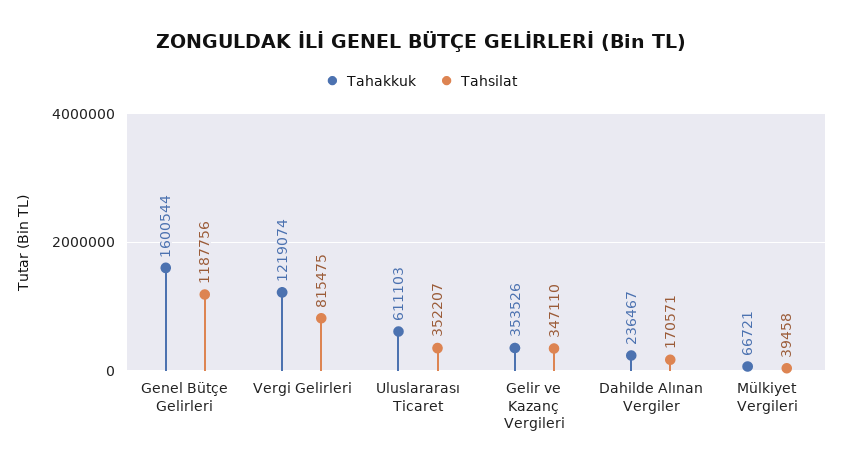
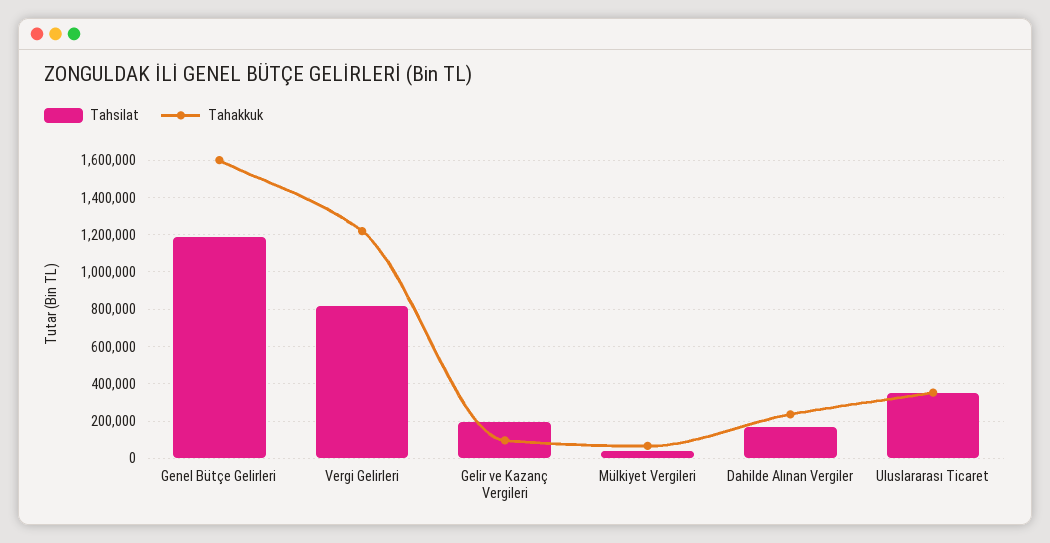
  {
    "Tahakkuk": {
      "Genel Bütçe Gelirleri": 1600544,
      "Vergi Gelirleri": 1219074,
-     "Uluslararası Ticaret": 611103,
+     "Uluslararası Ticaret": 350000,
-     "Gelir ve Kazanç Vergileri": 353526,
+     "Gelir ve Kazanç Vergileri": 100000,
      "Dahilde Alınan Vergiler": 236467,
      "Mülkiyet Vergileri": 66721
    },
    "Tahsilat": {
      "Genel Bütçe Gelirleri": 1187756,
      "Vergi Gelirleri": 815475,
      "Uluslararası Ticaret": 352207,
-     "Gelir ve Kazanç Vergileri": 347110,
+     "Gelir ve Kazanç Vergileri": 200000,
      "Dahilde Alınan Vergiler": 170571,
      "Mülkiyet Vergileri": 39458
    }
  }

